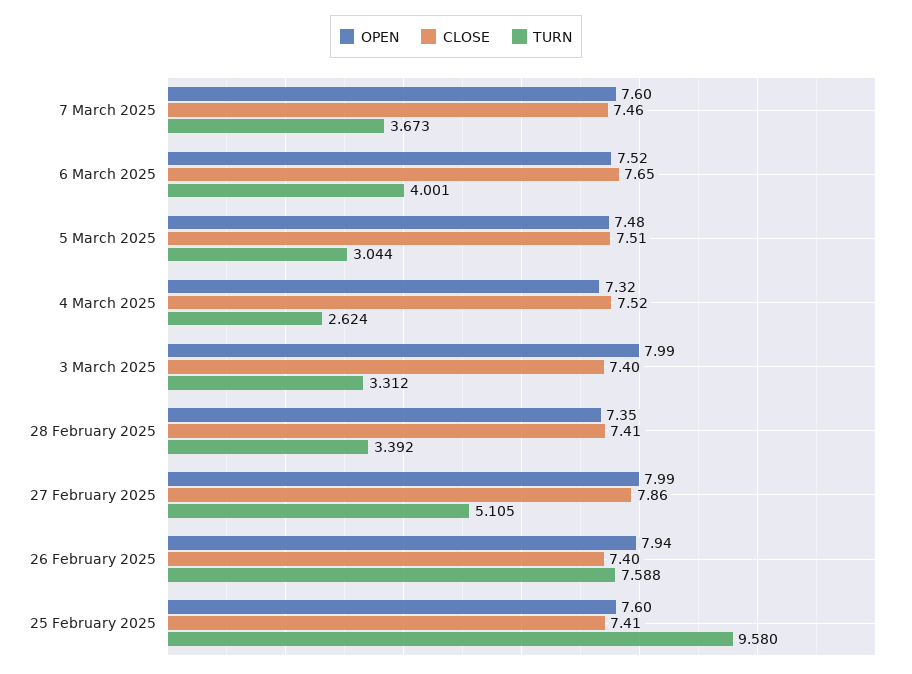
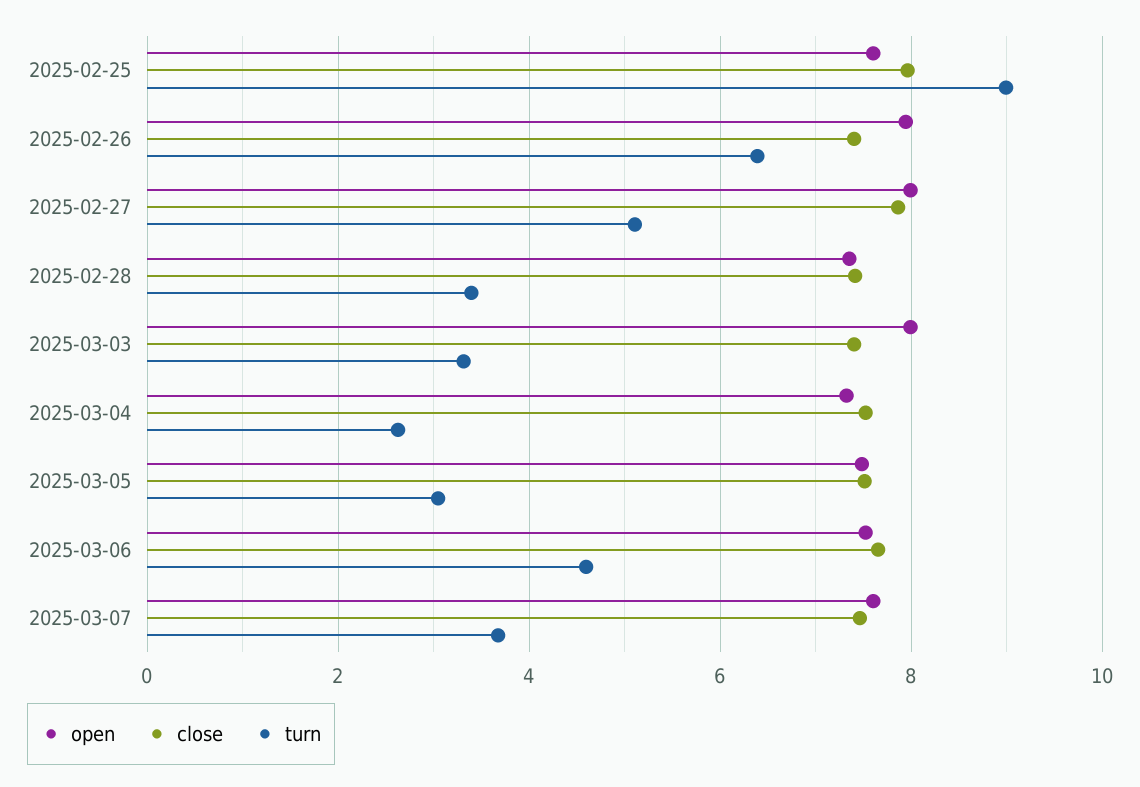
  {
    "OPEN": {
      "7 March 2025": 7.6,
      "6 March 2025": 7.52,
      "5 March 2025": 7.48,
      "4 March 2025": 7.32,
      "3 March 2025": 7.99,
      "28 February 2025": 7.35,
      "27 February 2025": 7.99,
      "26 February 2025": 7.94,
      "25 February 2025": 7.6
    },
    "CLOSE": {
      "7 March 2025": 7.46,
      "6 March 2025": 7.65,
      "5 March 2025": 7.51,
      "4 March 2025": 7.52,
      "3 March 2025": 7.4,
      "28 February 2025": 7.41,
      "27 February 2025": 7.86,
      "26 February 2025": 7.4,
-     "25 February 2025": 7.41
+     "25 February 2025": 8
    },
    "TURN": {
      "7 March 2025": 3.673,
-     "6 March 2025": 4.001,
+     "6 March 2025": 4.6,
      "5 March 2025": 3.044,
      "4 March 2025": 2.624,
      "3 March 2025": 3.312,
      "28 February 2025": 3.392,
      "27 February 2025": 5.105,
-     "26 February 2025": 7.588,
+     "26 February 2025": 6.4,
-     "25 February 2025": 9.58
+     "25 February 2025": 9
    }
  }

